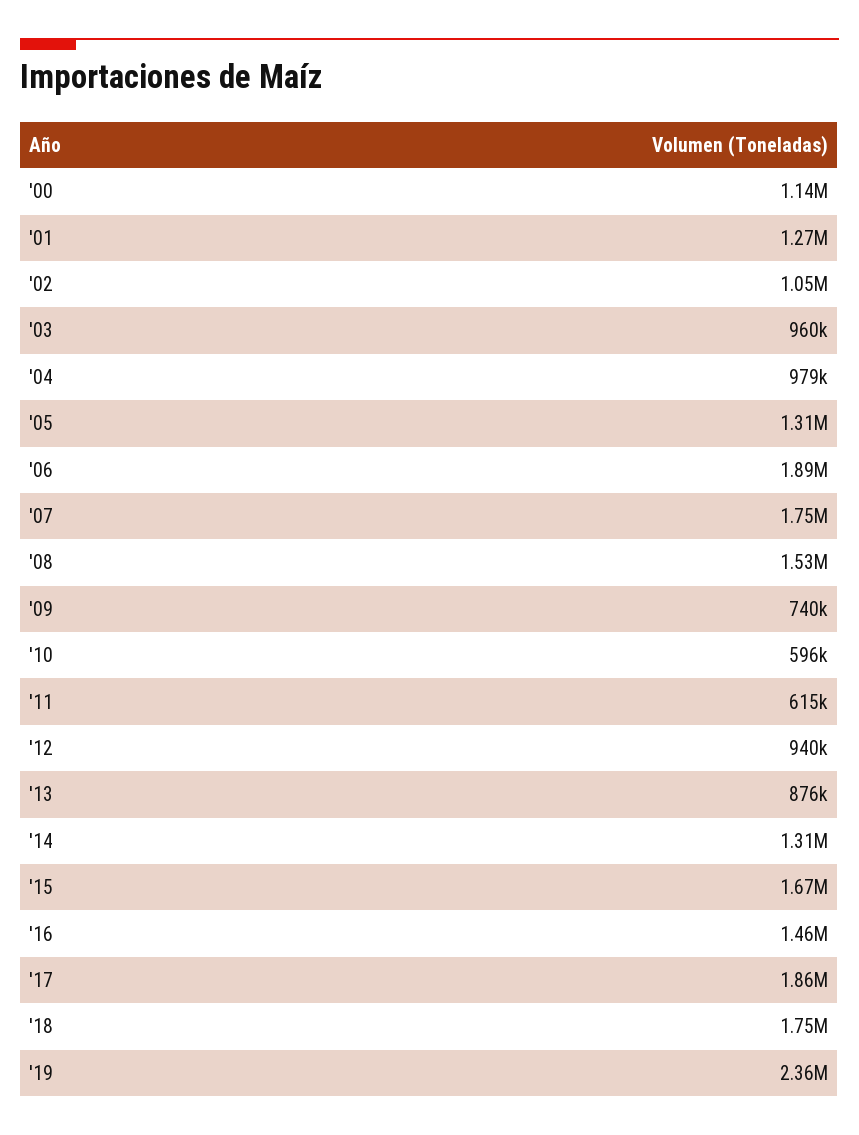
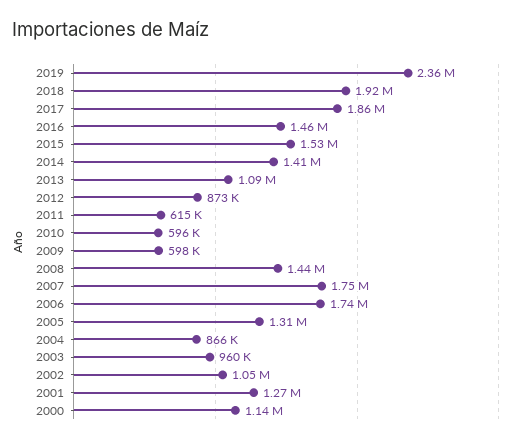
  {
    "'00": 1140000,
    "'01": 1270000,
    "'02": 1050000,
    "'03": 960000,
-   "'04": 979000,
+   "'04": 866000,
    "'05": 1310000,
-   "'06": 1890000,
+   "'06": 1740000,
    "'07": 1750000,
-   "'08": 1530000,
+   "'08": 1440000,
-   "'09": 740000,
+   "'09": 598000,
    "'10": 596000,
    "'11": 615000,
-   "'12": 940000,
+   "'12": 873000,
-   "'13": 876000,
+   "'13": 1090000,
-   "'14": 1310000,
+   "'14": 1410000,
-   "'15": 1670000,
+   "'15": 1530000,
    "'16": 1460000,
    "'17": 1860000,
-   "'18": 1750000,
+   "'18": 1920000,
    "'19": 2360000
  }

